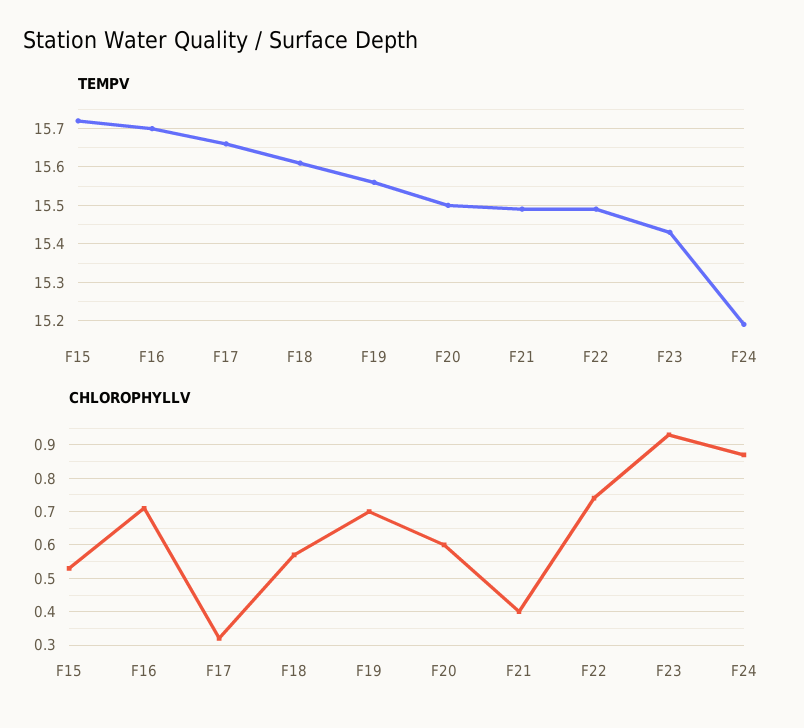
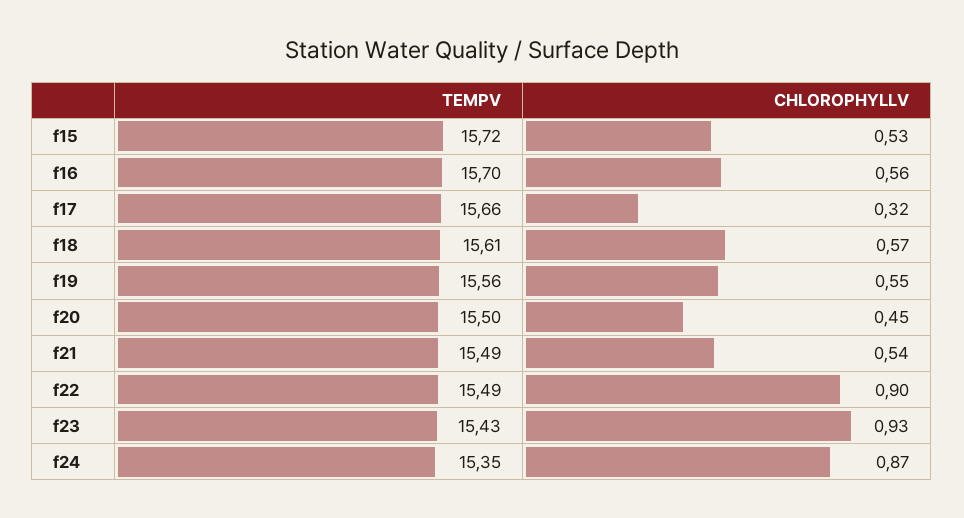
  {
    "TEMPV": {
      "F15": 15.72,
      "F16": 15.7,
      "F17": 15.66,
      "F18": 15.61,
      "F19": 15.56,
      "F20": 15.5,
      "F21": 15.49,
      "F22": 15.49,
      "F23": 15.43,
-     "F24": 15.2
+     "F24": 15.35
    },
    "CHLOROPHYLLV": {
      "F15": 0.53,
-     "F16": 0.7,
+     "F16": 0.56,
      "F17": 0.32,
      "F18": 0.57,
-     "F19": 0.7,
+     "F19": 0.55,
-     "F20": 0.6,
+     "F20": 0.45,
-     "F21": 0.4,
+     "F21": 0.54,
-     "F22": 0.75,
+     "F22": 0.9,
      "F23": 0.93,
      "F24": 0.87
    }
  }

